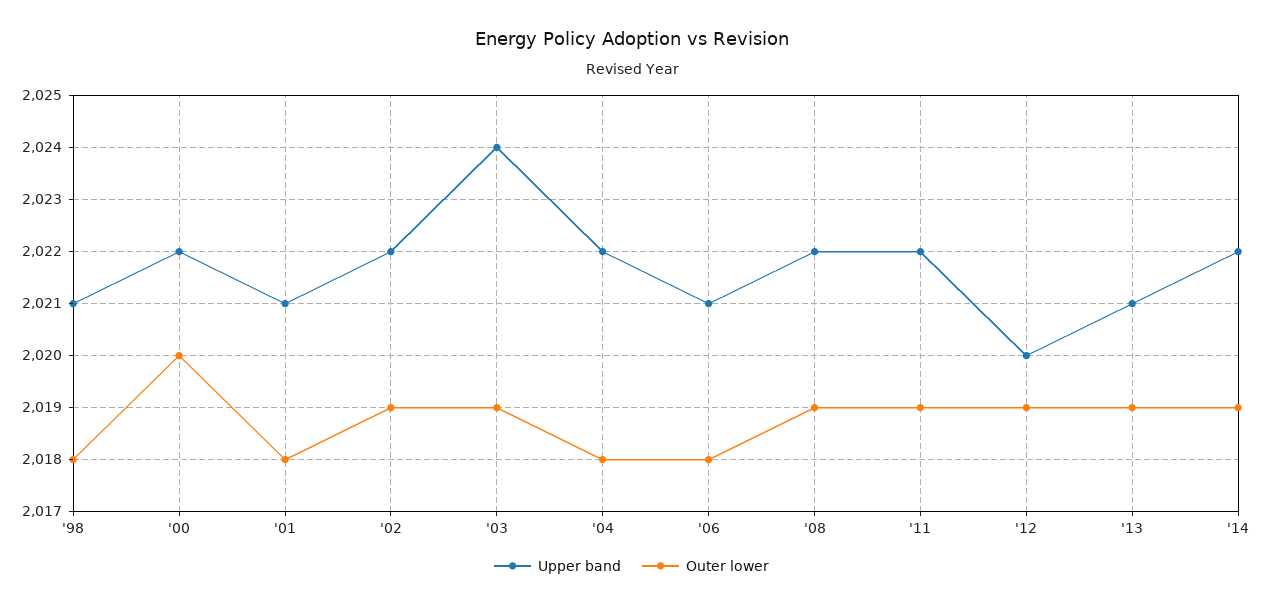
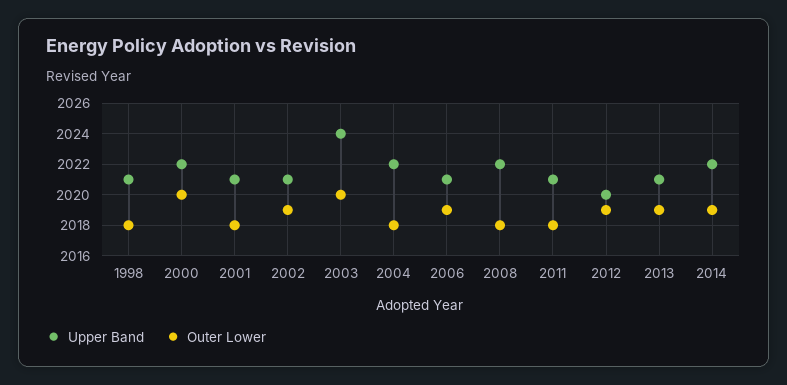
  {
    "Upper band": {
      "'98": 2021,
      "'00": 2022,
      "'01": 2021,
-     "'02": 2022,
+     "'02": 2021,
      "'03": 2024,
      "'04": 2022,
      "'06": 2021,
      "'08": 2022,
-     "'11": 2022,
+     "'11": 2021,
      "'12": 2020,
      "'13": 2021,
      "'14": 2022
    },
    "Outer lower": {
      "'98": 2018,
      "'00": 2020,
      "'01": 2018,
      "'02": 2019,
-     "'03": 2019,
+     "'03": 2020,
      "'04": 2018,
-     "'06": 2018,
+     "'06": 2019,
-     "'08": 2019,
+     "'08": 2018,
-     "'11": 2019,
+     "'11": 2018,
      "'12": 2019,
      "'13": 2019,
      "'14": 2019
    }
  }

